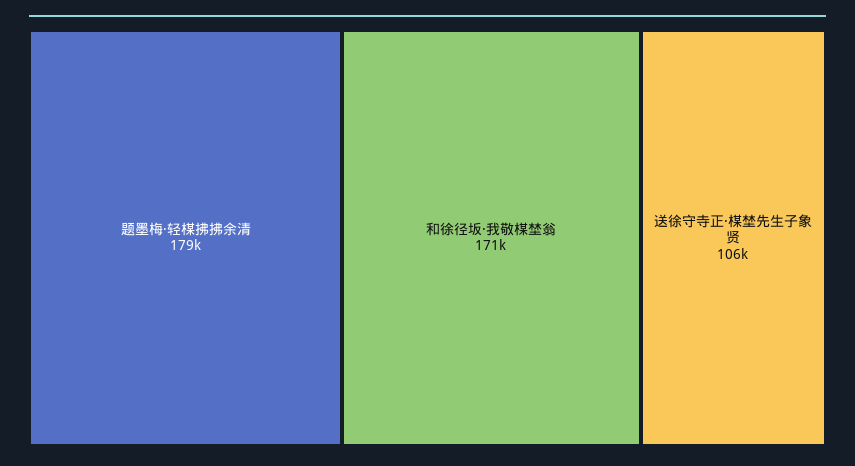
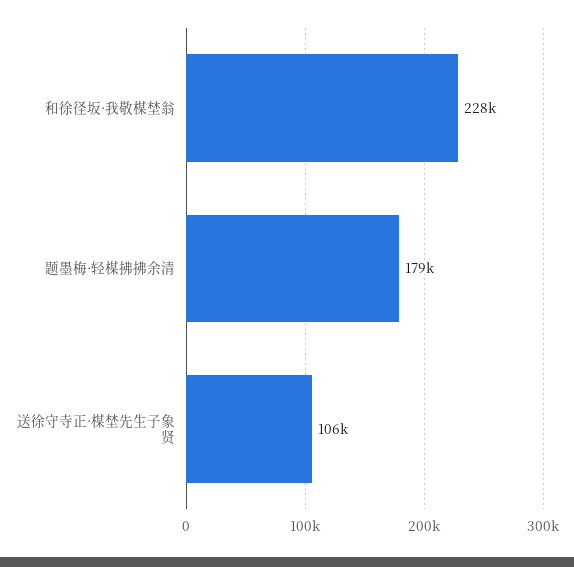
  {
    "题墨梅·轻楳拂拂余清": 179000,
-   "和徐径坂·我敬楳埜翁": 171000,
+   "和徐径坂·我敬楳埜翁": 228000,
    "送徐守寺正·楳埜先生子象贤": 106000
  }

